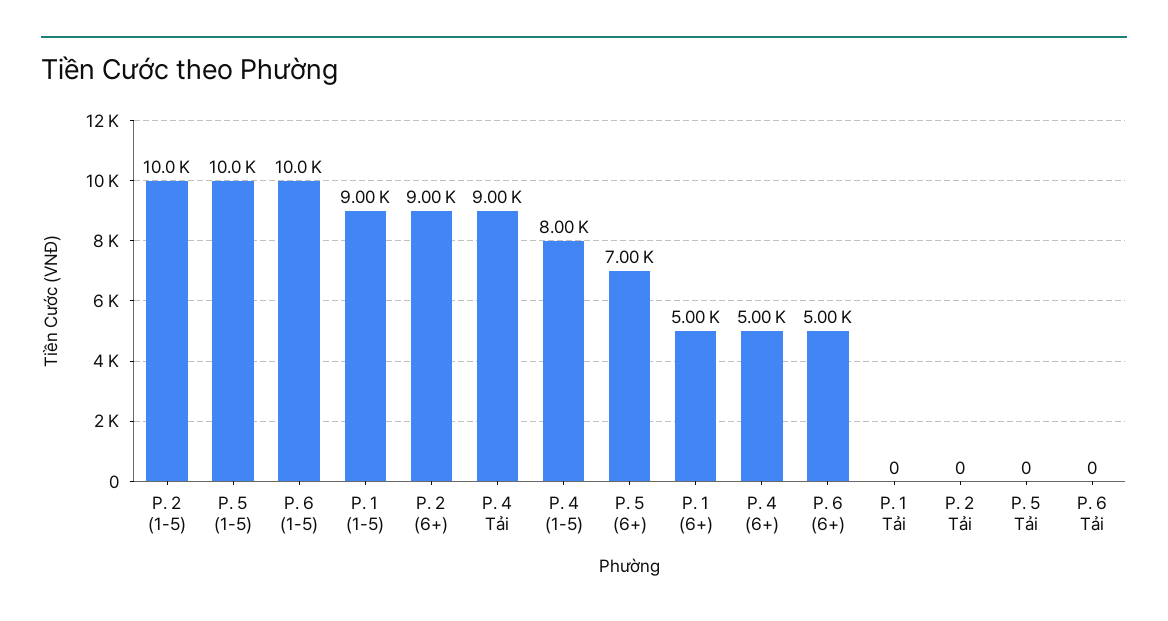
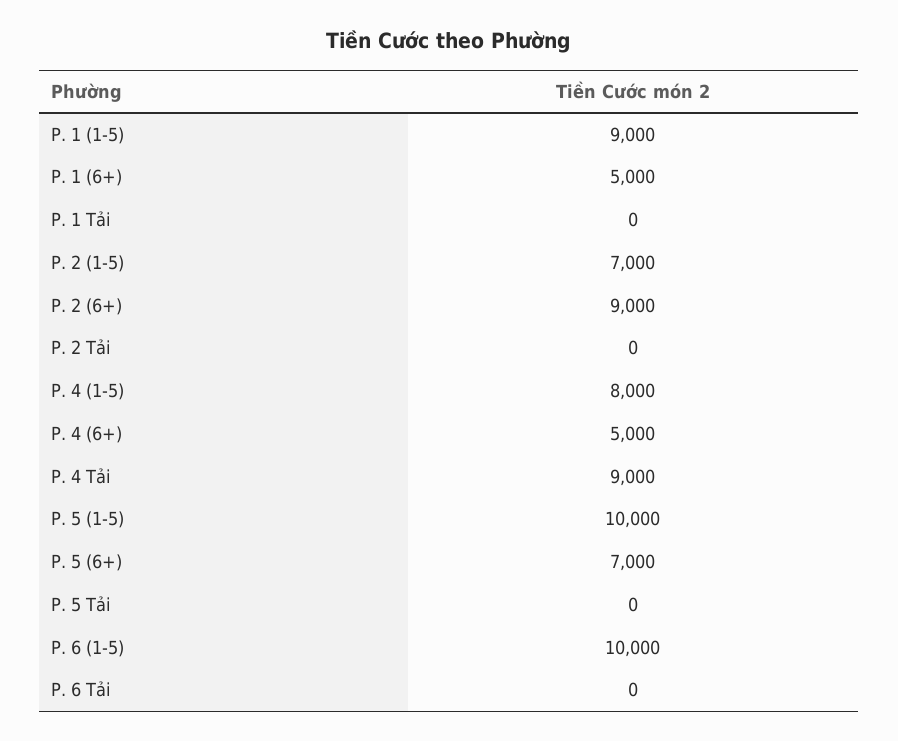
  {
-   "P. 2 (1-5)": 10000,
+   "P. 2 (1-5)": 7000,
    "P. 5 (1-5)": 10000,
    "P. 6 (1-5)": 10000,
    "P. 1 (1-5)": 9000,
    "P. 2 (6+)": 9000,
    "P. 4 Tải": 9000,
    "P. 4 (1-5)": 8000,
    "P. 5 (6+)": 7000,
    "P. 1 (6+)": 5000,
    "P. 4 (6+)": 5000,
-   "P. 6 (6+)": 5000,
    "P. 1 Tải": 0,
    "P. 2 Tải": 0,
    "P. 5 Tải": 0,
    "P. 6 Tải": 0
  }

